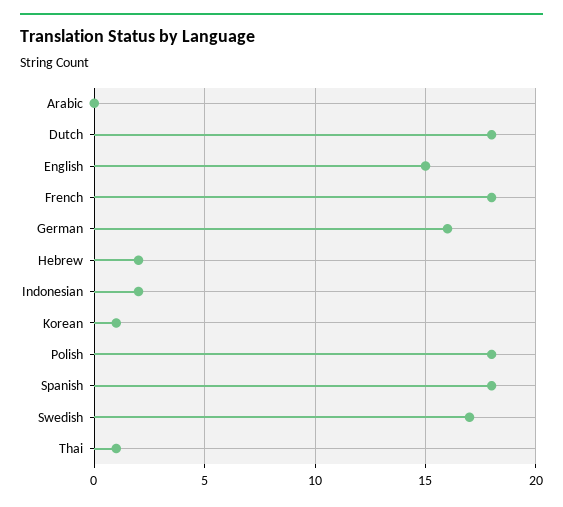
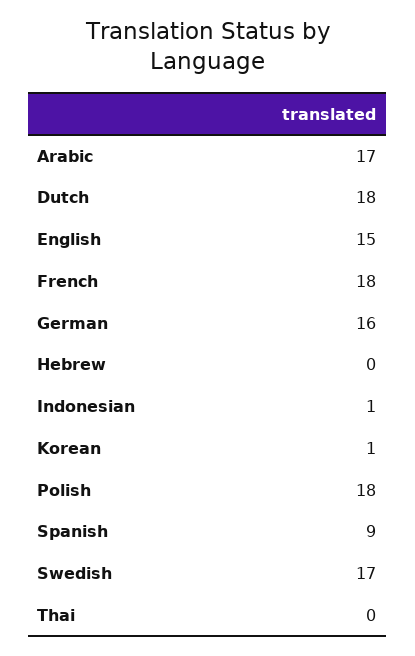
  {
-   "Arabic": 0,
+   "Arabic": 17,
    "Dutch": 18,
    "English": 15,
    "French": 18,
    "German": 16,
-   "Hebrew": 2,
+   "Hebrew": 0,
-   "Indonesian": 2,
+   "Indonesian": 1,
    "Korean": 1,
    "Polish": 18,
-   "Spanish": 18,
+   "Spanish": 9,
    "Swedish": 17,
-   "Thai": 1
+   "Thai": 0
  }

